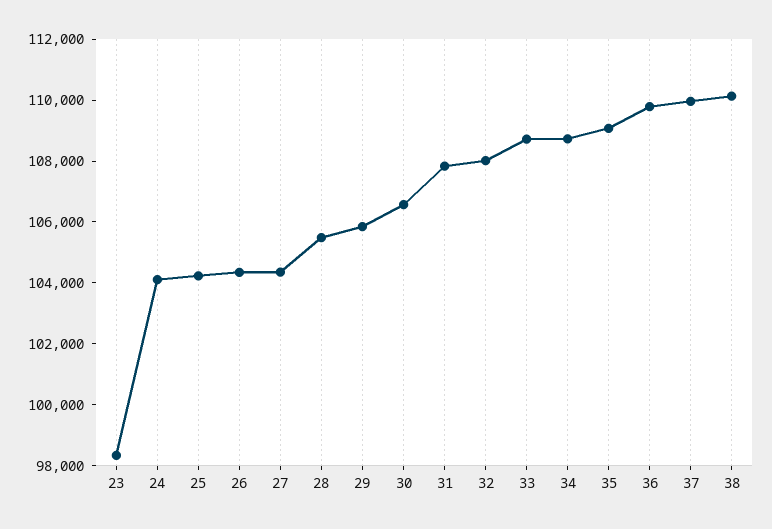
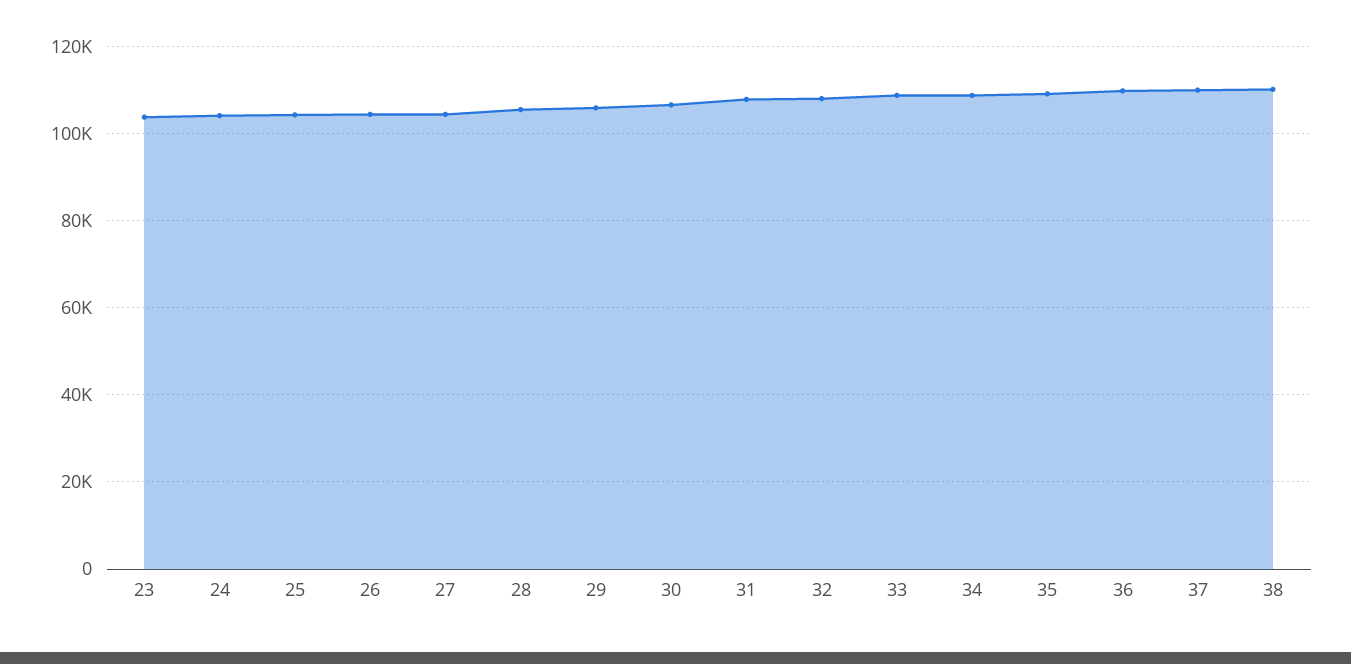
  {
-   "23": 98500,
+   "23": 104000,
    "24": 104000,
    "25": 104000,
    "26": 104500,
    "27": 104500,
    "28": 105500,
    "29": 106000,
    "30": 106500,
    "31": 108000,
    "32": 108000,
    "33": 108500,
    "34": 108500,
    "35": 109000,
    "36": 110000,
    "37": 110000,
    "38": 110000
  }

